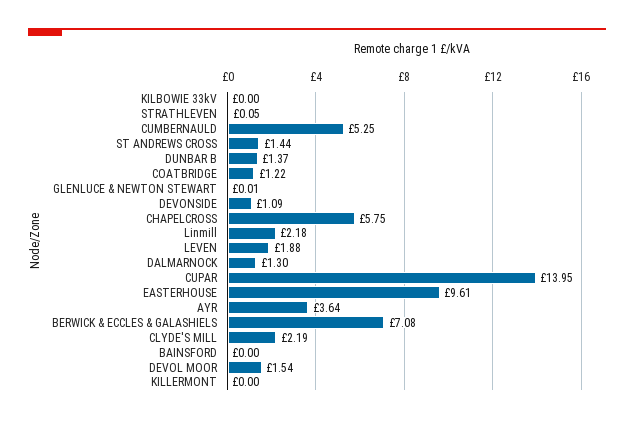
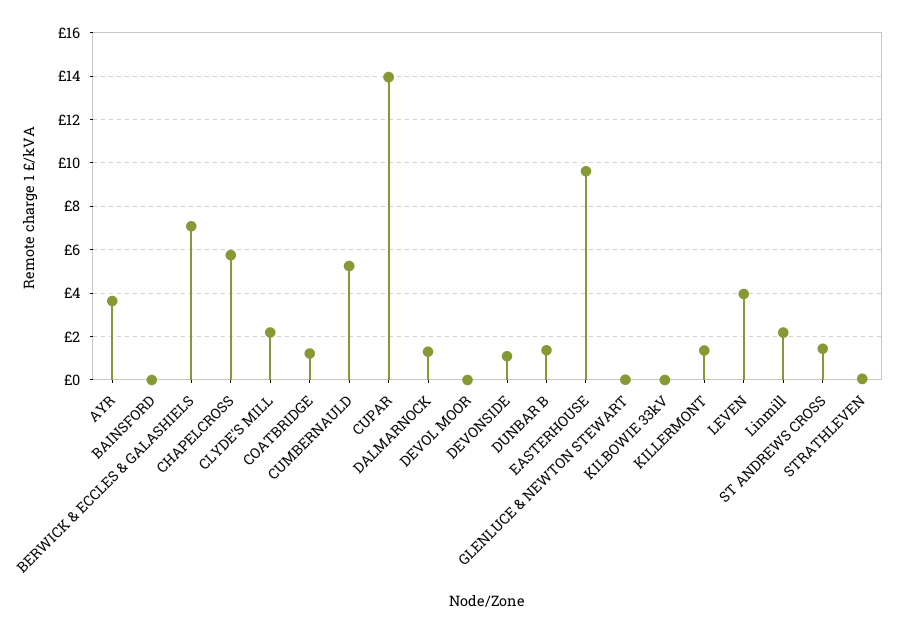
  {
    "KILBOWIE 33kV": 0,
    "STRATHLEVEN": 0.05,
    "CUMBERNAULD": 5.25,
    "ST ANDREWS CROSS": 1.44,
    "DUNBAR B": 1.37,
    "COATBRIDGE": 1.22,
    "GLENLUCE & NEWTON STEWART": 0.01,
    "DEVONSIDE": 1.09,
    "CHAPELCROSS": 5.75,
    "Linmill": 2.18,
-   "LEVEN": 1.88,
+   "LEVEN": 4,
    "DALMARNOCK": 1.3,
    "CUPAR": 13.95,
    "EASTERHOUSE": 9.61,
    "AYR": 3.64,
    "BERWICK & ECCLES & GALASHIELS": 7.08,
    "CLYDE'S MILL": 2.19,
    "BAINSFORD": 0,
-   "DEVOL MOOR": 1.54,
+   "DEVOL MOOR": 0,
-   "KILLERMONT": 0
+   "KILLERMONT": 1.5
  }

